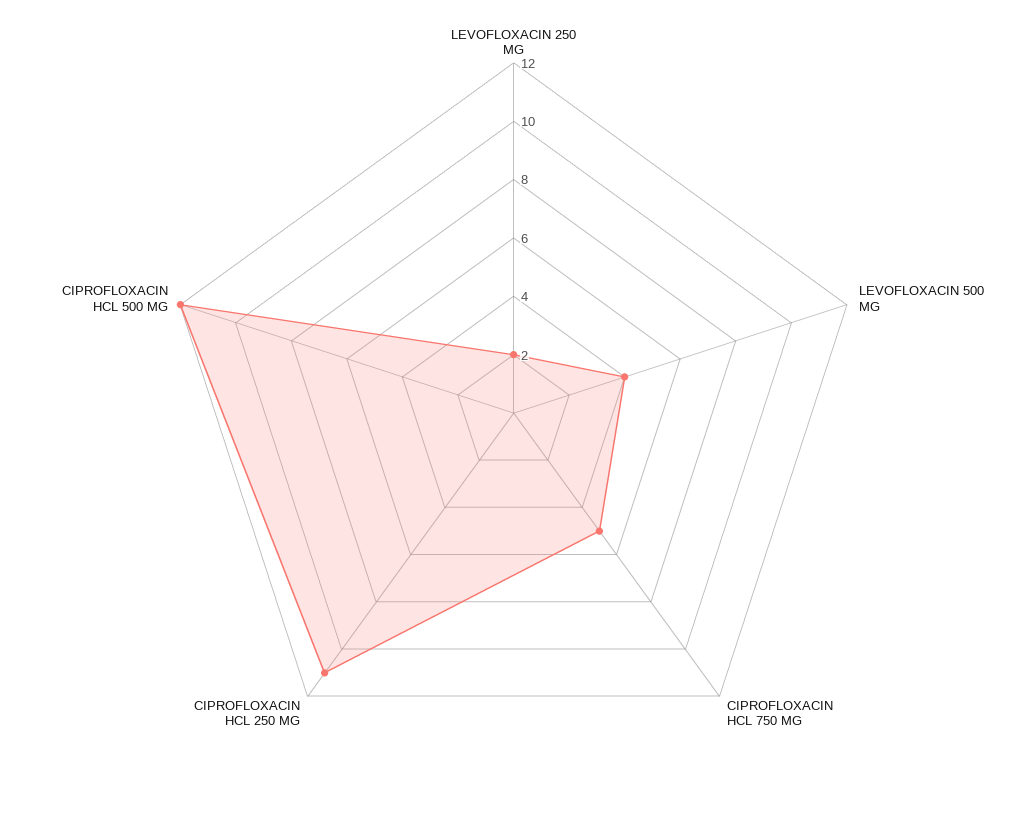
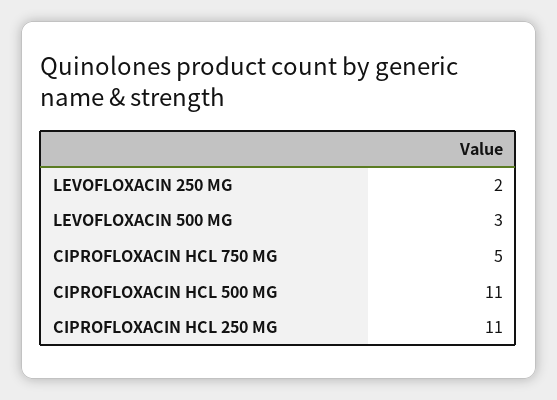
  {
    "LEVOFLOXACIN 250 MG": 2,
-   "LEVOFLOXACIN 500 MG": 4,
+   "LEVOFLOXACIN 500 MG": 3,
    "CIPROFLOXACIN HCL 750 MG": 5,
    "CIPROFLOXACIN HCL 250 MG": 11,
-   "CIPROFLOXACIN HCL 500 MG": 12
+   "CIPROFLOXACIN HCL 500 MG": 11
  }

